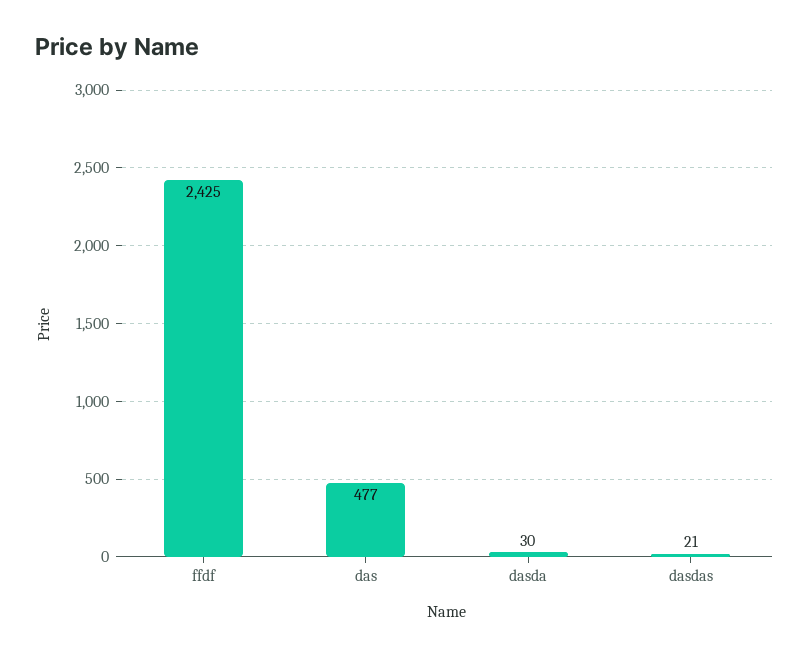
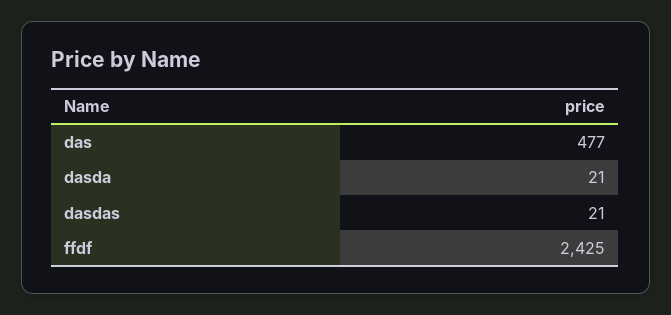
  {
    "ffdf": 2425,
    "das": 477,
-   "dasda": 30,
+   "dasda": 21,
    "dasdas": 21
  }

